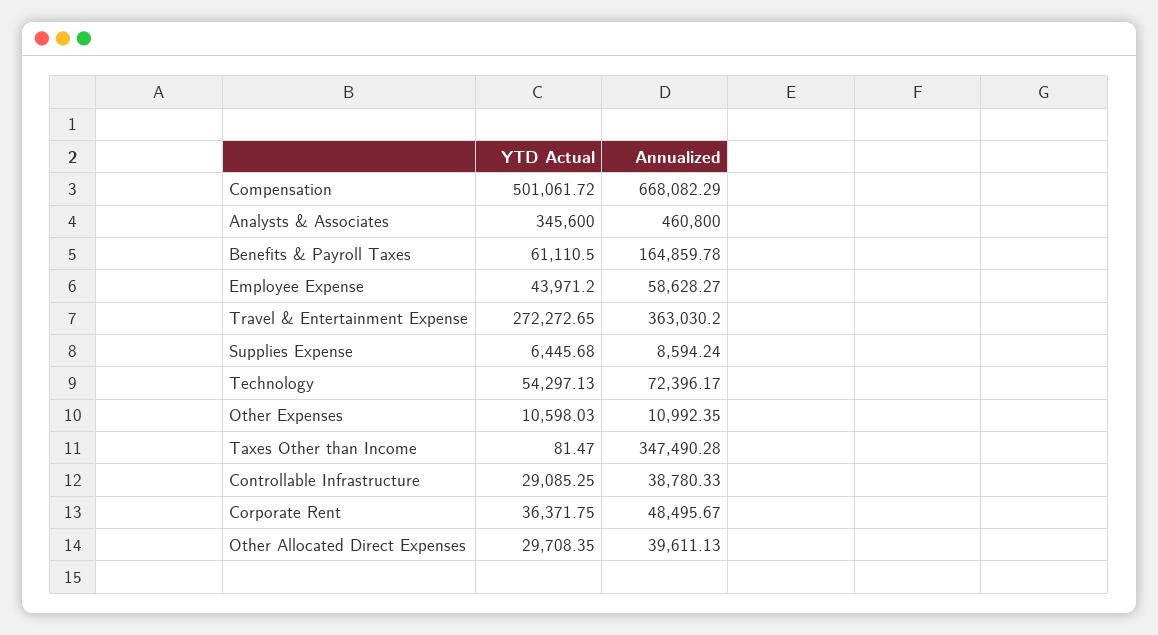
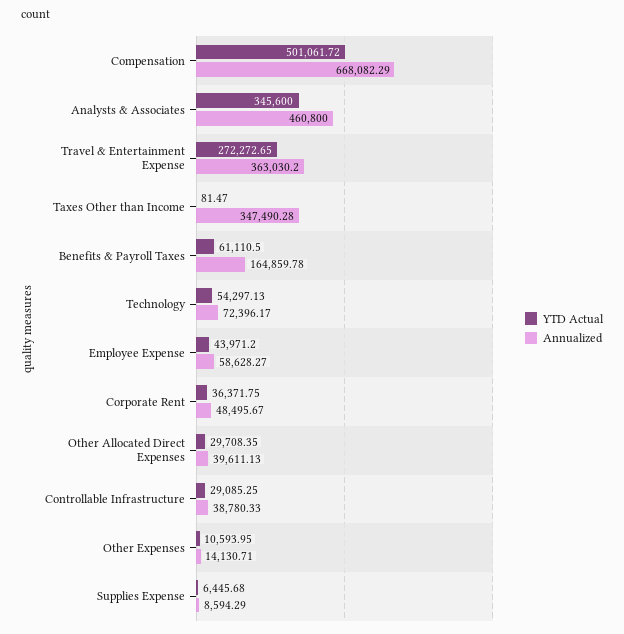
  {
    "YTD Actual": {
      "Compensation": 501061.72,
      "Analysts & Associates": 345600,
      "Benefits & Payroll Taxes": 61110.5,
      "Employee Expense": 43971.2,
      "Travel & Entertainment Expense": 272272.65,
      "Supplies Expense": 6445.68,
      "Technology": 54297.13,
-     "Other Expenses": 10598.03,
+     "Other Expenses": 10593.95,
      "Taxes Other than Income": 81.47,
      "Controllable Infrastructure": 29085.25,
      "Corporate Rent": 36371.75,
      "Other Allocated Direct Expenses": 29708.35
    },
    "Annualized": {
      "Compensation": 668082.29,
      "Analysts & Associates": 460800,
      "Benefits & Payroll Taxes": 164859.78,
      "Employee Expense": 58628.27,
      "Travel & Entertainment Expense": 363030.2,
-     "Supplies Expense": 8594.24,
+     "Supplies Expense": 8594.29,
      "Technology": 72396.17,
-     "Other Expenses": 10992.35,
+     "Other Expenses": 14130.71,
      "Taxes Other than Income": 347490.28,
      "Controllable Infrastructure": 38780.33,
      "Corporate Rent": 48495.67,
      "Other Allocated Direct Expenses": 39611.13
    }
  }

